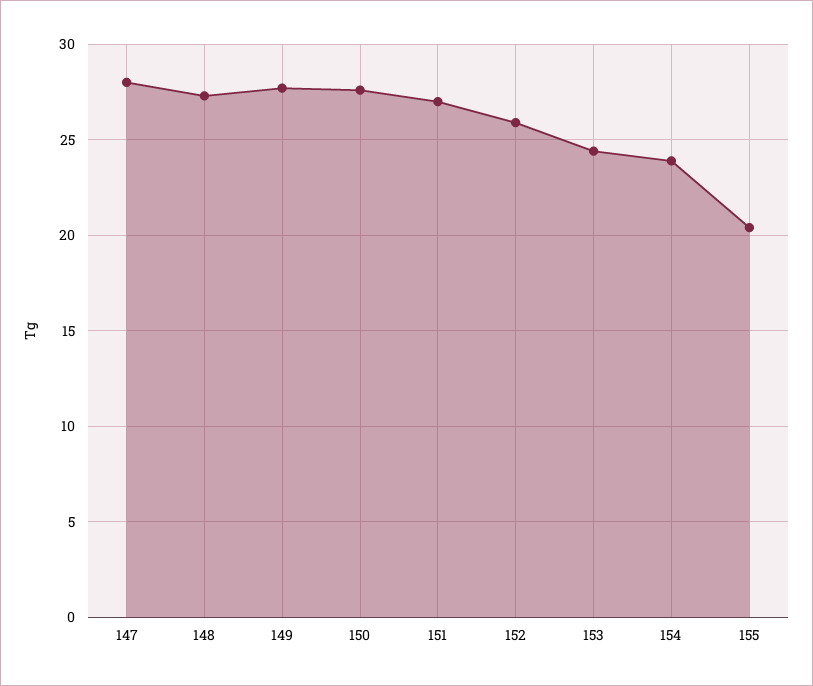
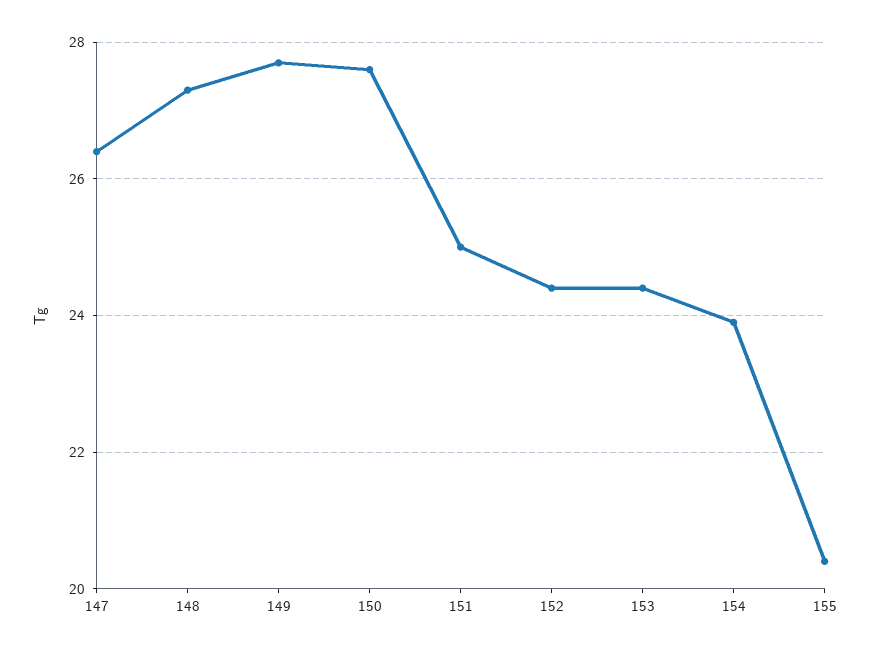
  {
-   "147": 28,
+   "147": 26.5,
    "148": 27.5,
    "149": 27.5,
    "150": 27.5,
-   "151": 27,
+   "151": 25,
-   "152": 26,
+   "152": 24.5,
    "153": 24.5,
    "154": 24,
    "155": 20.5
  }

